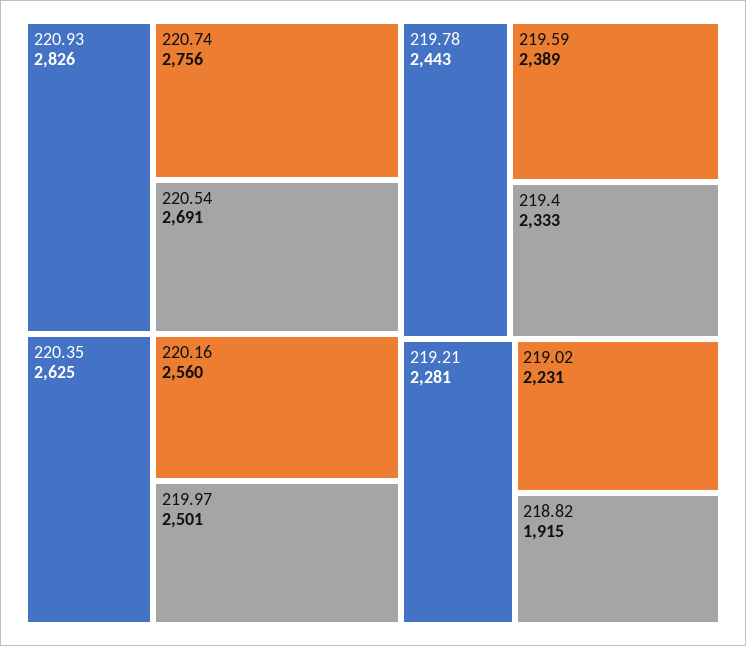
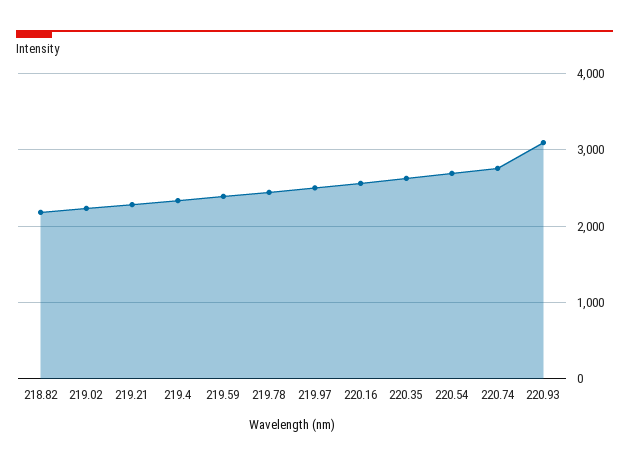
  {
-   "220.93": 2826,
+   "220.93": 3100,
    "220.74": 2756,
    "220.54": 2691,
    "220.35": 2625,
    "220.16": 2560,
    "219.97": 2501,
    "219.78": 2443,
    "219.59": 2389,
    "219.4": 2333,
    "219.21": 2281,
    "219.02": 2231,
-   "218.82": 1915
+   "218.82": 2200
  }

